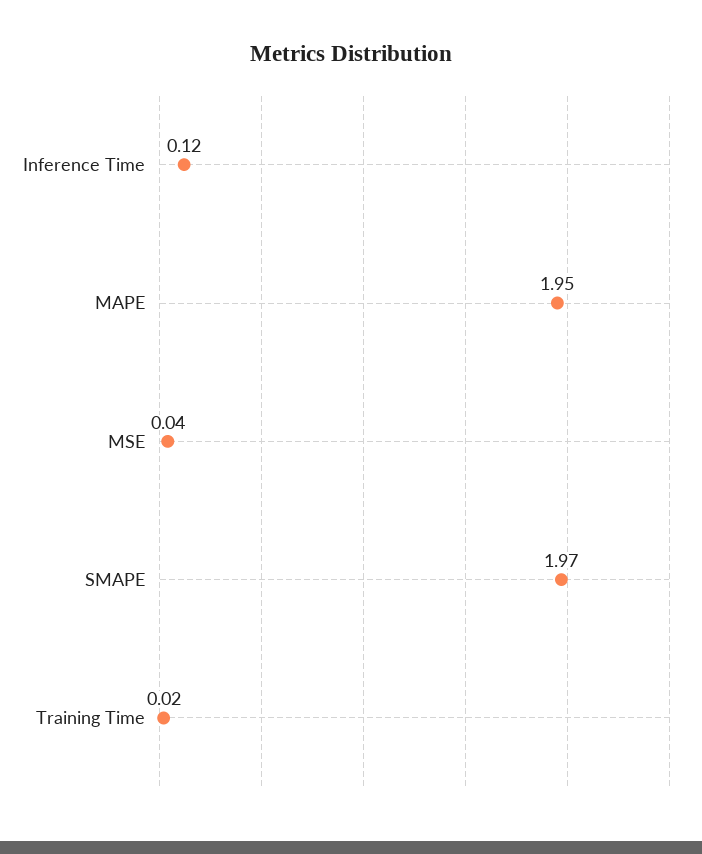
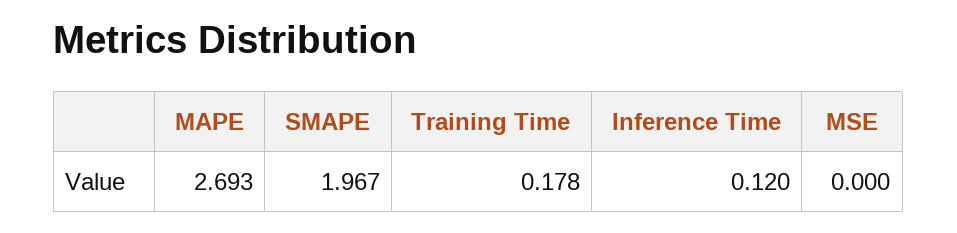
  {
    "Inference Time": 0.12,
-   "MAPE": 1.95,
+   "MAPE": 2.693,
-   "MSE": 0.04,
+   "MSE": 0,
    "SMAPE": 1.967,
-   "Training Time": 0.02
+   "Training Time": 0.178
  }

